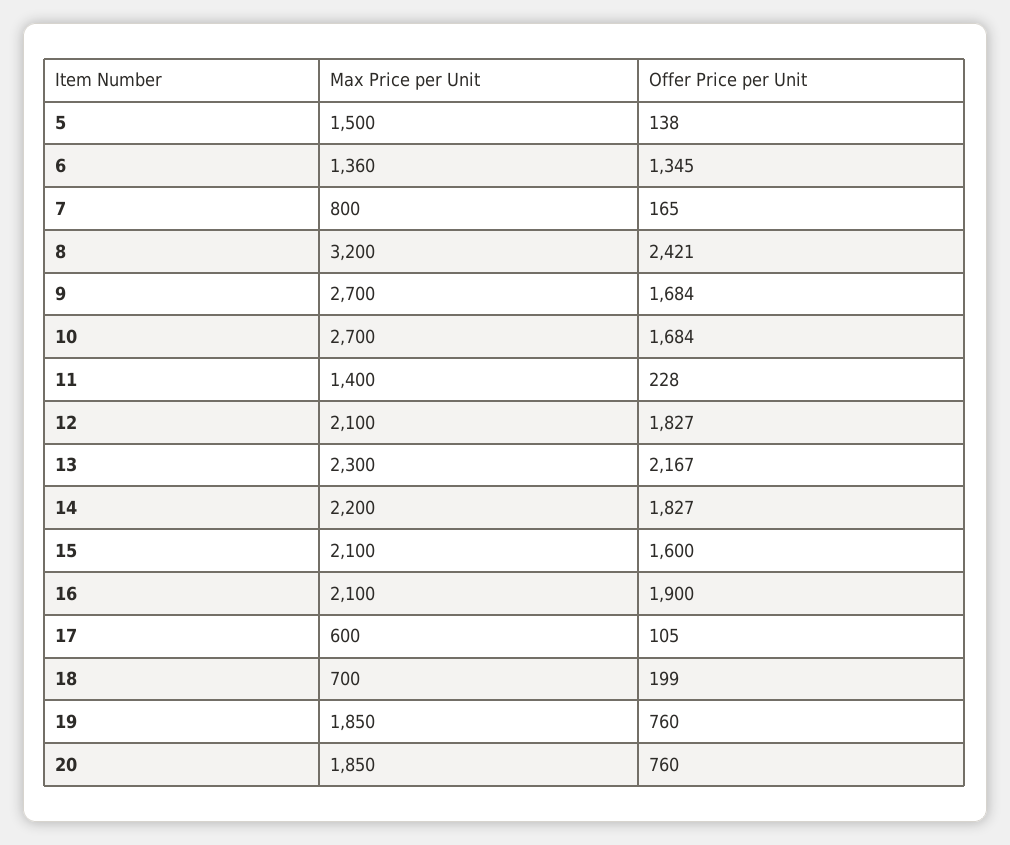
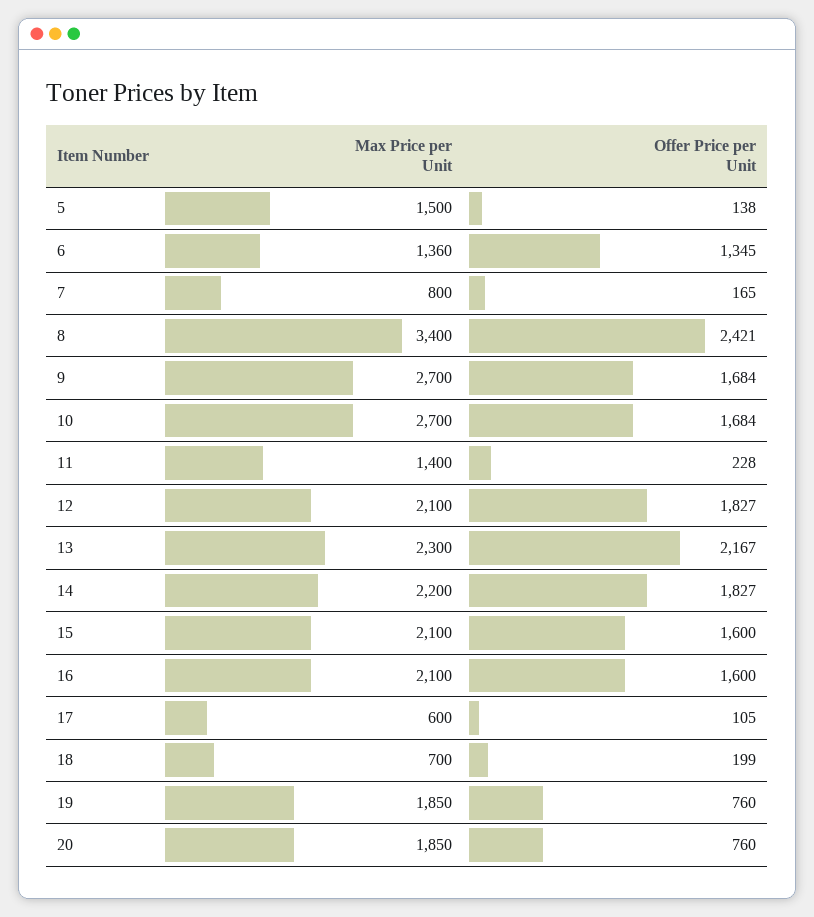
  {
    "Max Price per Unit": {
      "5": 1500,
      "6": 1360,
      "7": 800,
-     "8": 3200,
+     "8": 3400,
      "9": 2700,
      "10": 2700,
      "11": 1400,
      "12": 2100,
      "13": 2300,
      "14": 2200,
      "15": 2100,
      "16": 2100,
      "17": 600,
      "18": 700,
      "19": 1850,
      "20": 1850
    },
    "Offer Price per Unit": {
      "5": 138,
      "6": 1345,
      "7": 165,
      "8": 2421,
      "9": 1684,
      "10": 1684,
      "11": 228,
      "12": 1827,
      "13": 2167,
      "14": 1827,
      "15": 1600,
-     "16": 1900,
+     "16": 1600,
      "17": 105,
      "18": 199,
      "19": 760,
      "20": 760
    }
  }

